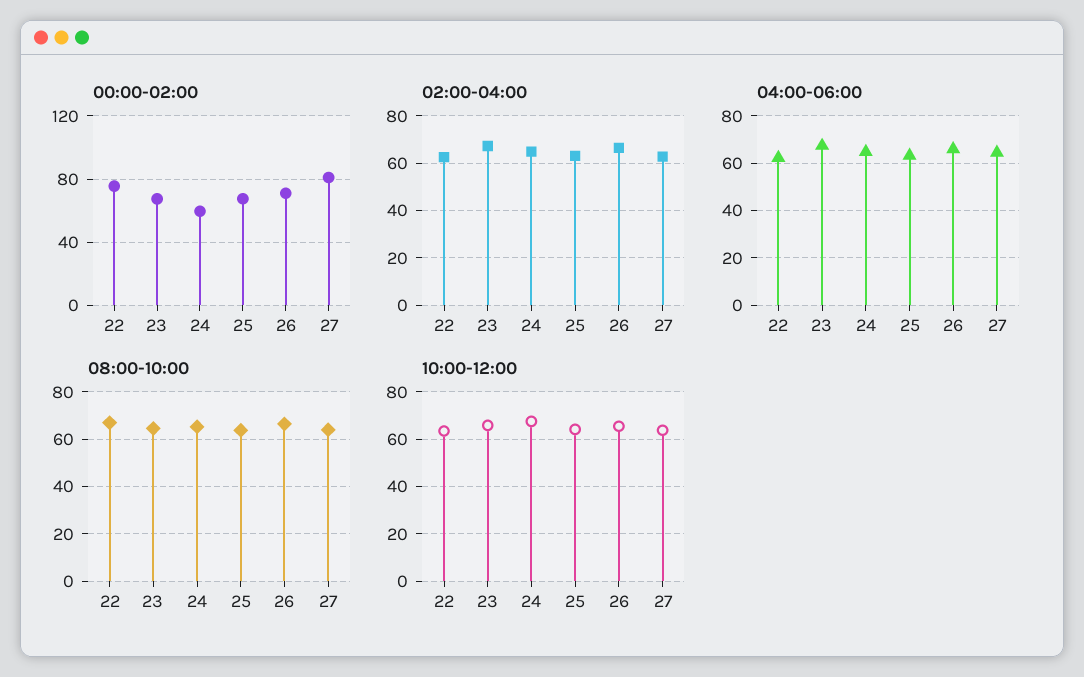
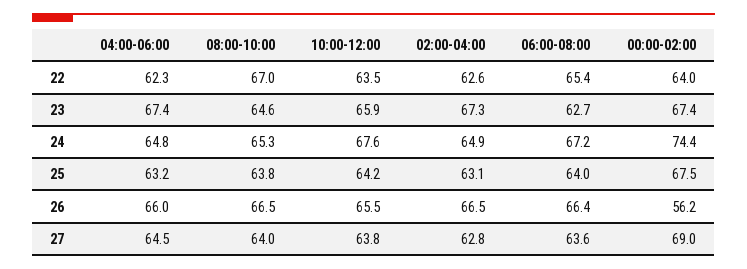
  {
    "00:00-02:00": {
-     "22": 75,
+     "22": 64,
      "23": 67.4,
-     "24": 60,
+     "24": 74.4,
      "25": 67.5,
-     "26": 70,
+     "26": 56.2,
-     "27": 80
+     "27": 69
    },
    "02:00-04:00": {
      "22": 62.6,
      "23": 67.3,
      "24": 64.9,
      "25": 63.1,
      "26": 66.5,
      "27": 62.8
    },
    "04:00-06:00": {
      "22": 62.3,
      "23": 67.4,
      "24": 64.8,
      "25": 63.2,
      "26": 66,
      "27": 64.5
    },
    "08:00-10:00": {
      "22": 67,
      "23": 64.6,
      "24": 65.3,
      "25": 63.8,
      "26": 66.5,
      "27": 64
    },
    "10:00-12:00": {
      "22": 63.5,
      "23": 65.9,
      "24": 67.6,
      "25": 64.2,
      "26": 65.5,
      "27": 63.8
-   }
+   },
+   "06:00-08:00": {
+     "22": 65.4,
+     "23": 62.7,
+     "24": 67.2,
+     "25": 64,
+     "26": 66.4,
+     "27": 63.6
+   }
  }

